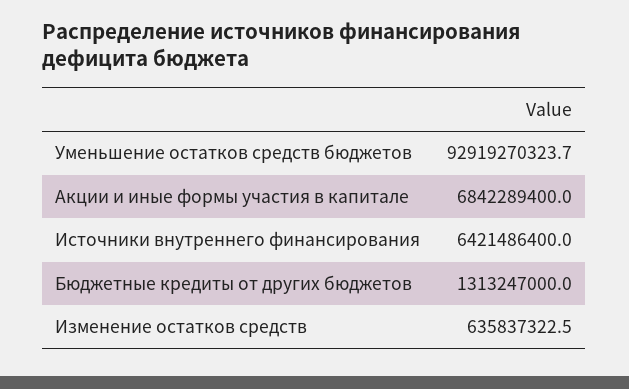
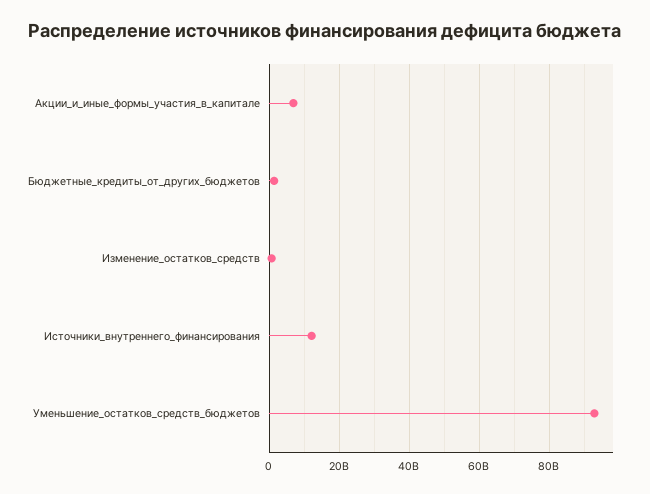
  {
    "Уменьшение остатков средств бюджетов": 92919270323.7,
    "Акции и иные формы участия в капитале": 6842289400,
-   "Источники внутреннего финансирования": 6421486400,
+   "Источники внутреннего финансирования": 12000000000,
    "Бюджетные кредиты от других бюджетов": 1313247000,
    "Изменение остатков средств": 635837322.5
  }

